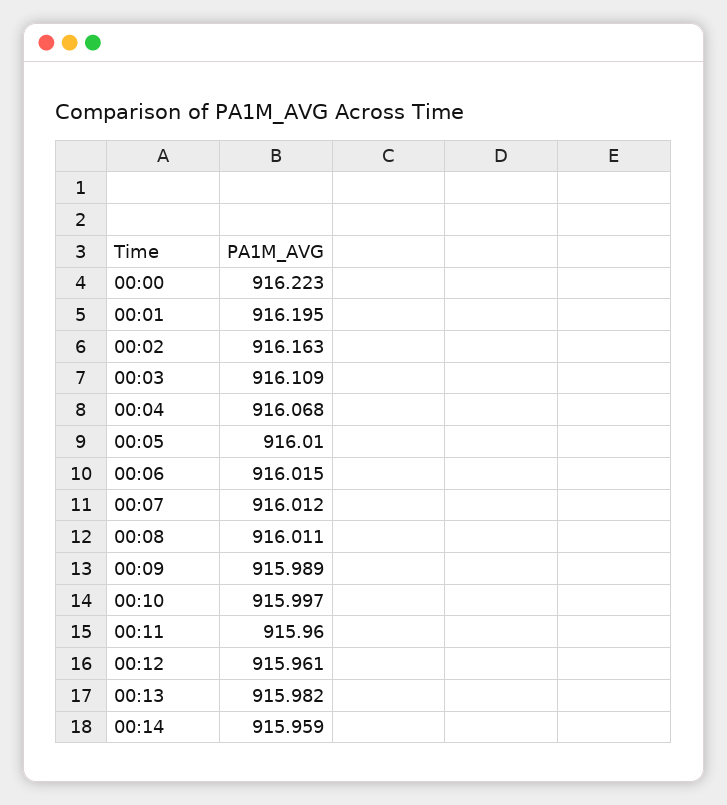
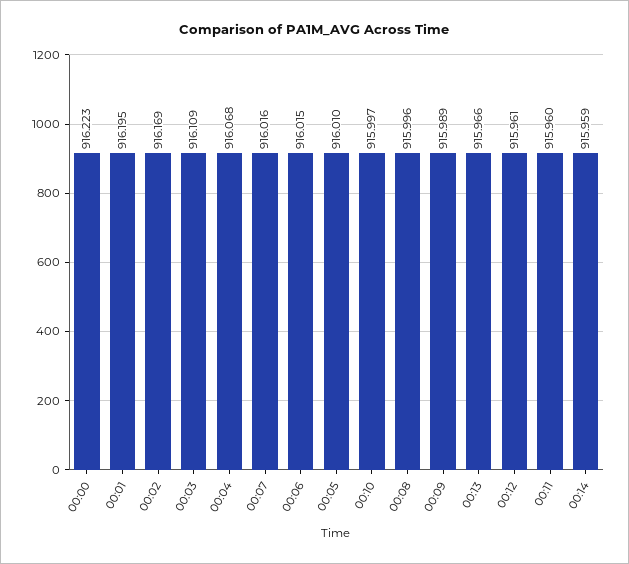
  {
    "00:00": 916.223,
    "00:01": 916.195,
-   "00:02": 916.163,
+   "00:02": 916.169,
    "00:03": 916.109,
    "00:04": 916.068,
    "00:05": 916.01,
    "00:06": 916.015,
-   "00:07": 916.012,
+   "00:07": 916.016,
-   "00:08": 916.011,
+   "00:08": 915.996,
    "00:09": 915.989,
    "00:10": 915.997,
    "00:11": 915.96,
    "00:12": 915.961,
-   "00:13": 915.982,
+   "00:13": 915.966,
    "00:14": 915.959
  }

